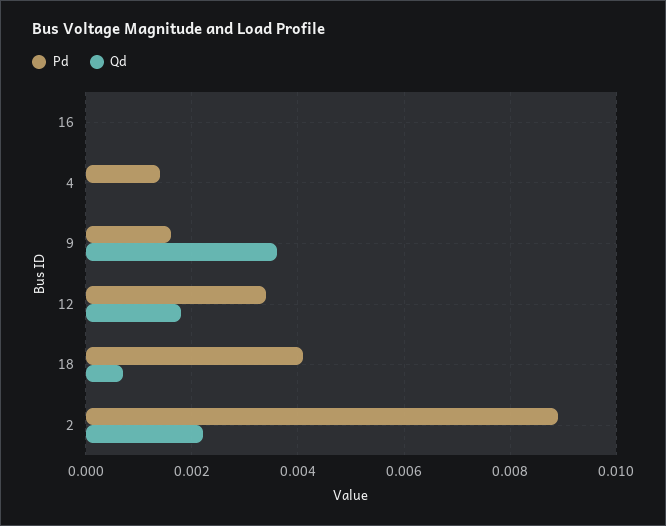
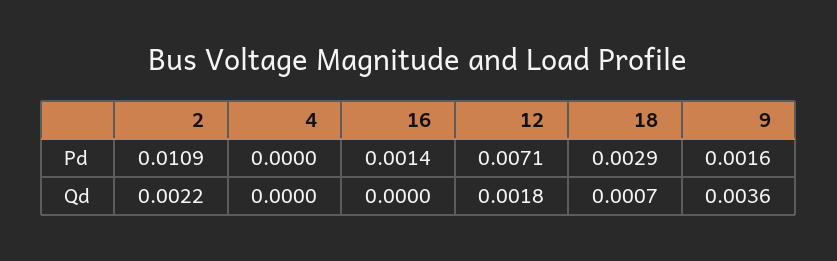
  {
    "Pd": {
-     "16": 0,
+     "16": 0.0014,
-     "4": 0.0015,
+     "4": 0,
      "9": 0.0016,
-     "12": 0.0035,
+     "12": 0.0071,
-     "18": 0.004,
+     "18": 0.0029,
-     "2": 0.009
+     "2": 0.0109
    },
    "Qd": {
      "16": 0,
      "4": 0,
      "9": 0.0036,
      "12": 0.0018,
      "18": 0.0007,
      "2": 0.0022
    }
  }

